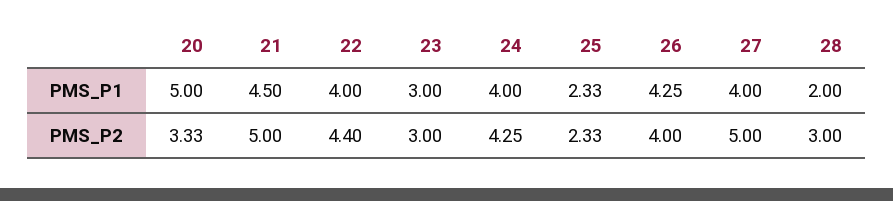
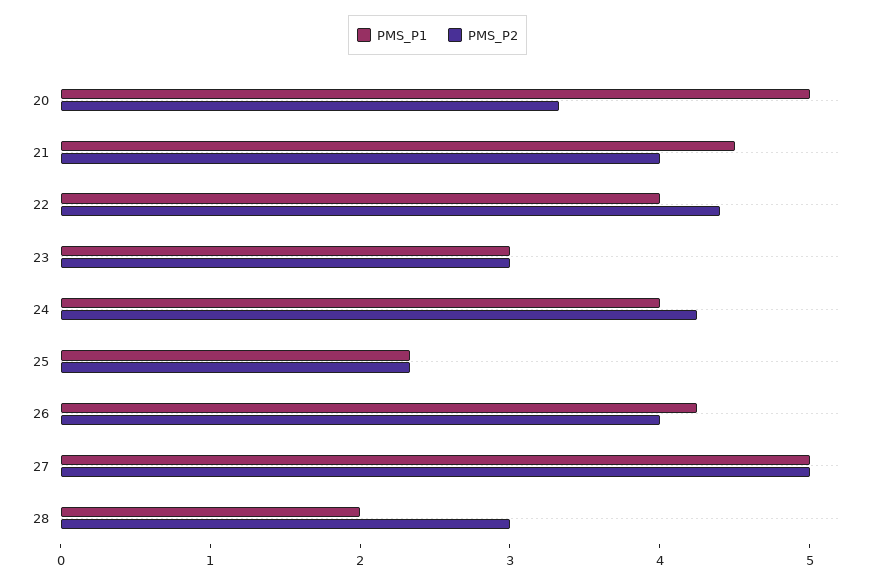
  {
    "PMS_P1": {
      "20": 5,
      "21": 4.5,
      "22": 4,
      "23": 3,
      "24": 4,
      "25": 2.33,
      "26": 4.25,
-     "27": 4,
+     "27": 5,
      "28": 2
    },
    "PMS_P2": {
      "20": 3.33,
-     "21": 5,
+     "21": 4,
      "22": 4.4,
      "23": 3,
      "24": 4.25,
      "25": 2.33,
      "26": 4,
      "27": 5,
      "28": 3
    }
  }

